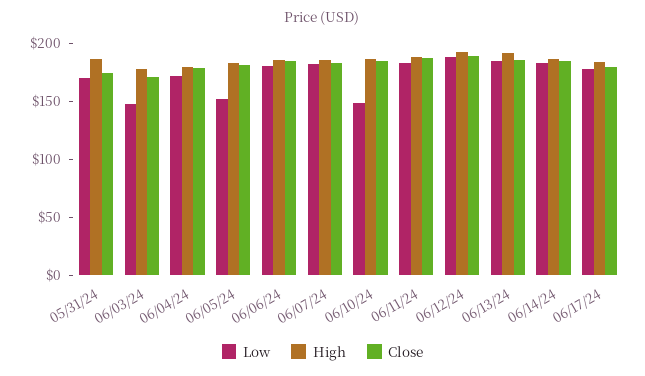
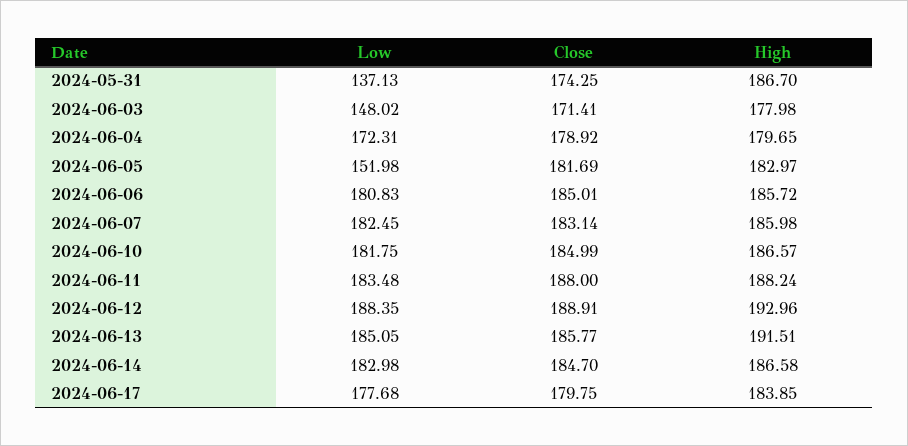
  {
    "Low": {
-     "05/31/24": 170,
+     "05/31/24": 137.13,
      "06/03/24": 148.02,
      "06/04/24": 172.31,
      "06/05/24": 151.98,
      "06/06/24": 180.83,
      "06/07/24": 182.45,
-     "06/10/24": 150,
+     "06/10/24": 181.75,
      "06/11/24": 183.48,
      "06/12/24": 188.35,
      "06/13/24": 185.05,
      "06/14/24": 182.98,
      "06/17/24": 177.68
    },
    "High": {
      "05/31/24": 186.7,
      "06/03/24": 177.98,
      "06/04/24": 179.65,
      "06/05/24": 182.97,
      "06/06/24": 185.72,
      "06/07/24": 185.98,
      "06/10/24": 186.57,
      "06/11/24": 188.24,
      "06/12/24": 192.96,
      "06/13/24": 191.51,
      "06/14/24": 186.58,
      "06/17/24": 183.85
    },
    "Close": {
      "05/31/24": 174.25,
      "06/03/24": 171.41,
      "06/04/24": 178.92,
      "06/05/24": 181.69,
      "06/06/24": 185.01,
      "06/07/24": 183.14,
      "06/10/24": 184.99,
      "06/11/24": 188,
      "06/12/24": 188.91,
      "06/13/24": 185.77,
      "06/14/24": 184.7,
      "06/17/24": 179.75
    }
  }

